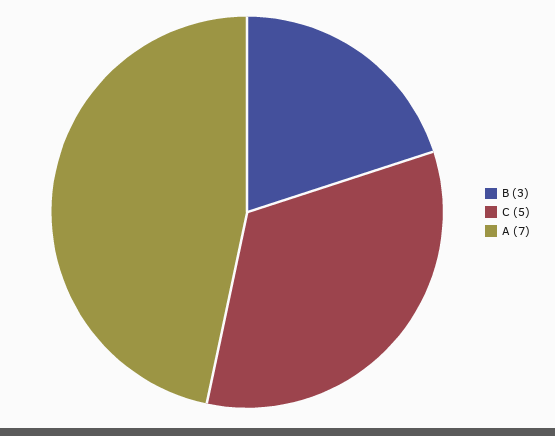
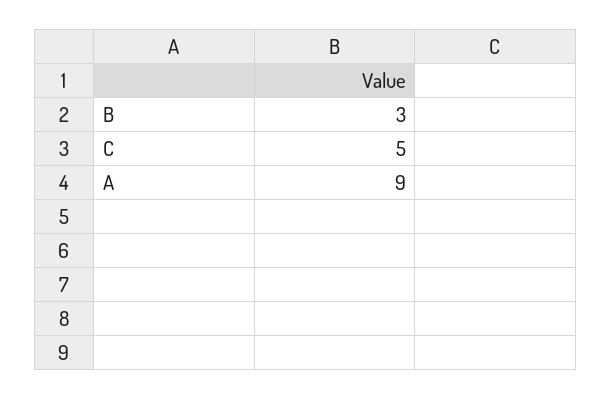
  {
    "B": 3,
    "C": 5,
-   "A": 7
+   "A": 9
  }

